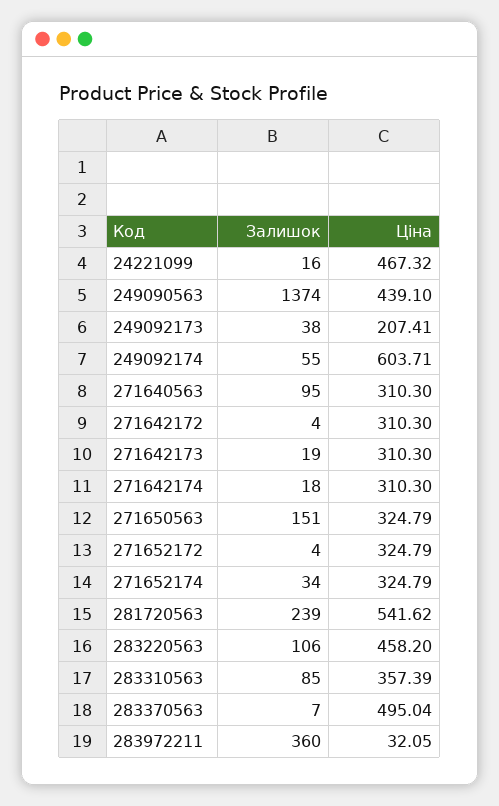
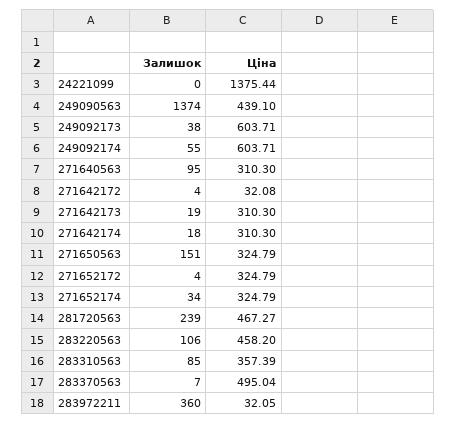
  {
    "Залишок": {
-     "24221099": 16,
+     "24221099": 0,
      "249090563": 1374,
      "249092173": 38,
      "249092174": 55,
      "271640563": 95,
      "271642172": 4,
      "271642173": 19,
      "271642174": 18,
      "271650563": 151,
      "271652172": 4,
      "271652174": 34,
      "281720563": 239,
      "283220563": 106,
      "283310563": 85,
      "283370563": 7,
      "283972211": 360
    },
    "Ціна": {
-     "24221099": 467.32,
+     "24221099": 1375.44,
      "249090563": 439.1,
-     "249092173": 207.41,
+     "249092173": 603.71,
      "249092174": 603.71,
      "271640563": 310.3,
-     "271642172": 310.3,
+     "271642172": 32.08,
      "271642173": 310.3,
      "271642174": 310.3,
      "271650563": 324.79,
      "271652172": 324.79,
      "271652174": 324.79,
-     "281720563": 541.62,
+     "281720563": 467.27,
      "283220563": 458.2,
      "283310563": 357.39,
      "283370563": 495.04,
      "283972211": 32.05
    }
  }

